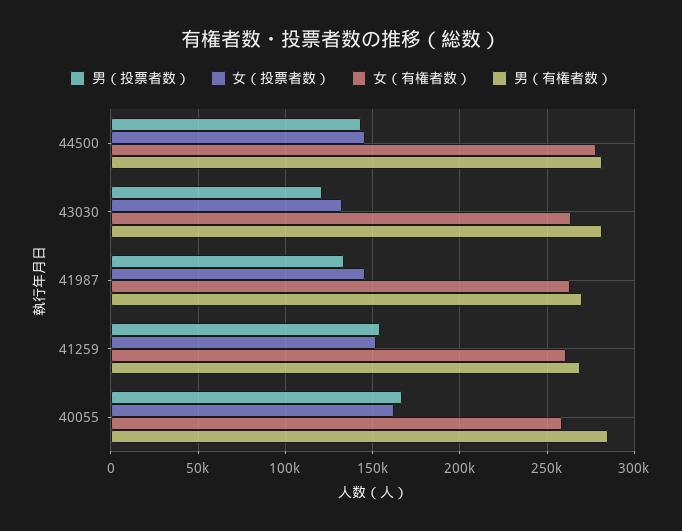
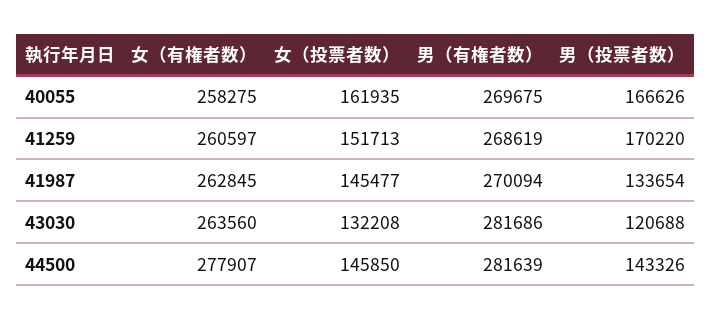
  {
    "男（投票者数）": {
      "44500": 143326,
      "43030": 120688,
      "41987": 133654,
-     "41259": 155000,
+     "41259": 170220,
      "40055": 166626
    },
    "女（投票者数）": {
      "44500": 145850,
      "43030": 132208,
      "41987": 145477,
      "41259": 151713,
      "40055": 161935
    },
    "女（有権者数）": {
      "44500": 277907,
      "43030": 263560,
      "41987": 262845,
      "41259": 260597,
      "40055": 258275
    },
    "男（有権者数）": {
      "44500": 281639,
      "43030": 281686,
      "41987": 270094,
      "41259": 268619,
-     "40055": 285000
+     "40055": 269675
    }
  }

